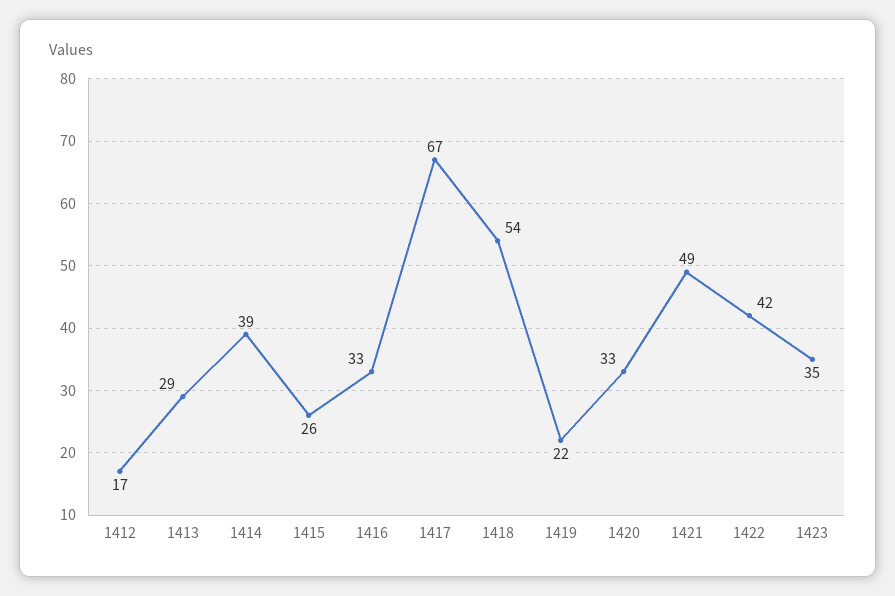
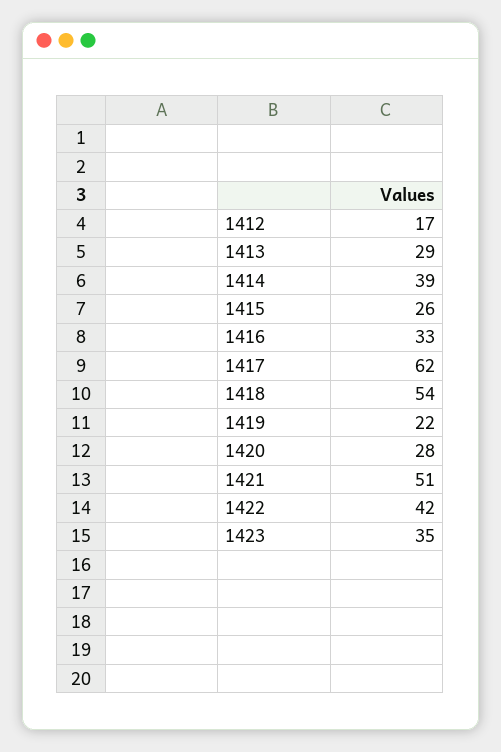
  {
    "1412": 17,
    "1413": 29,
    "1414": 39,
    "1415": 26,
    "1416": 33,
-   "1417": 67,
+   "1417": 62,
    "1418": 54,
    "1419": 22,
-   "1420": 33,
+   "1420": 28,
-   "1421": 49,
+   "1421": 51,
    "1422": 42,
    "1423": 35
  }

